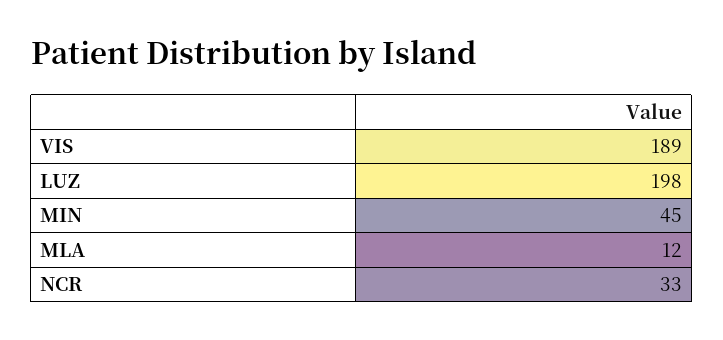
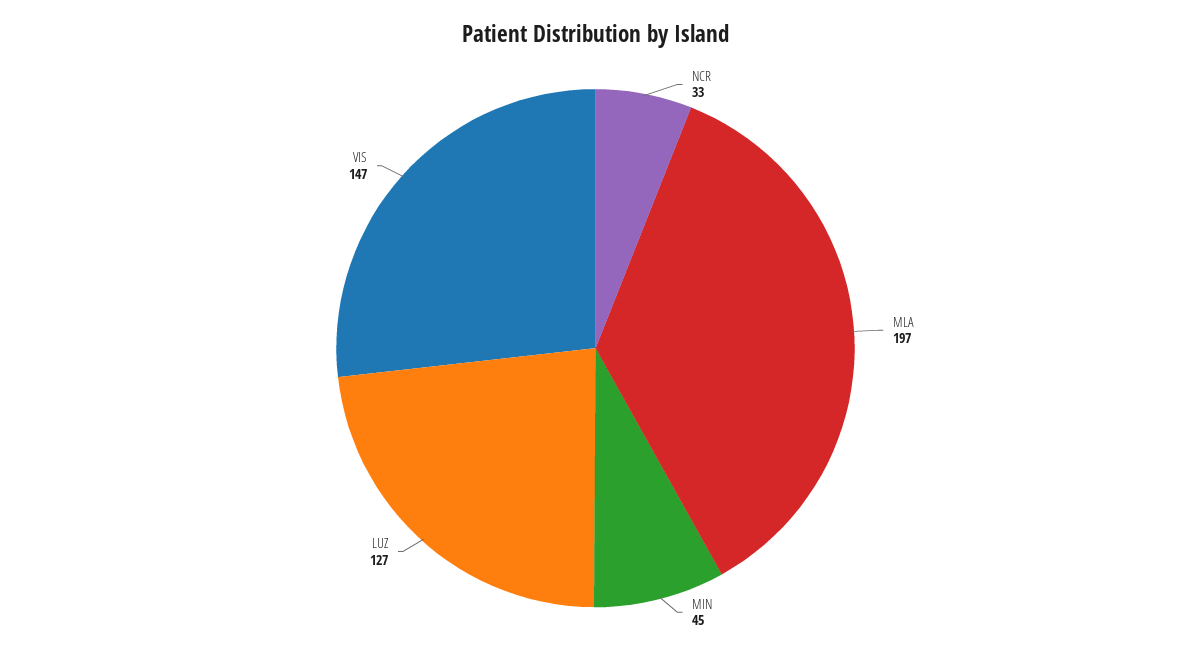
  {
-   "VIS": 189,
+   "VIS": 147,
-   "LUZ": 198,
+   "LUZ": 127,
    "MIN": 45,
-   "MLA": 12,
+   "MLA": 197,
    "NCR": 33
  }

